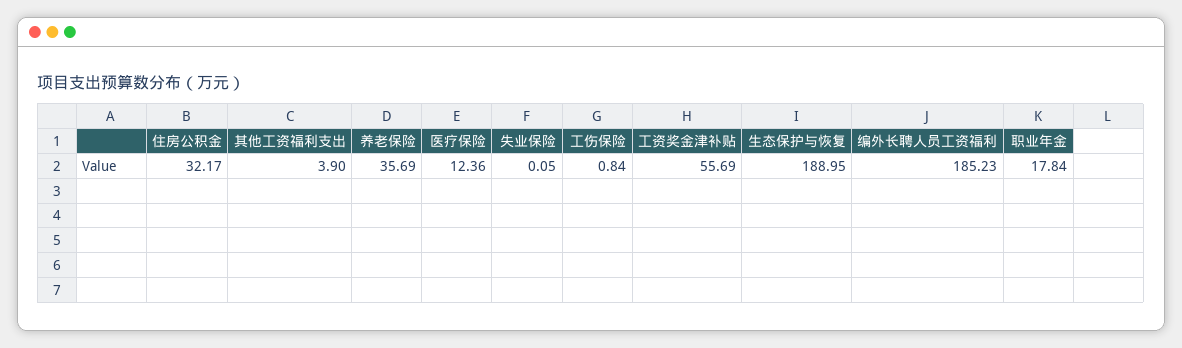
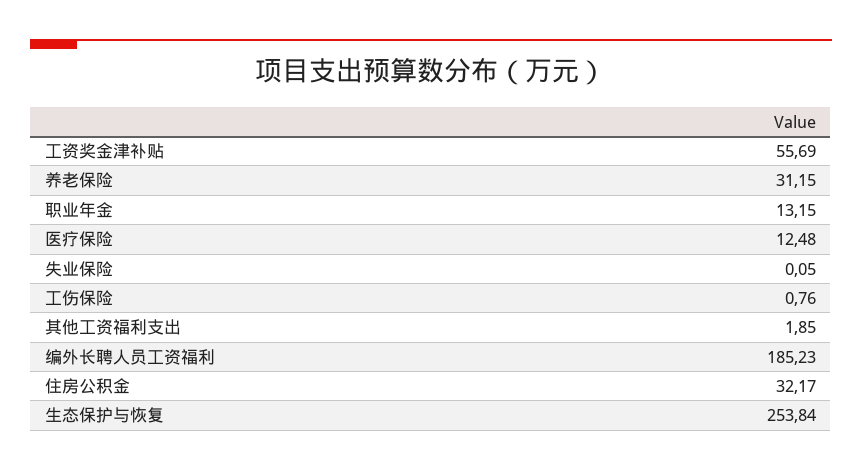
  {
    "住房公积金": 32.17,
-   "其他工资福利支出": 3.9,
+   "其他工资福利支出": 1.85,
-   "养老保险": 35.69,
+   "养老保险": 31.15,
-   "医疗保险": 12.36,
+   "医疗保险": 12.48,
    "失业保险": 0.05,
-   "工伤保险": 0.84,
+   "工伤保险": 0.76,
    "工资奖金津补贴": 55.69,
-   "生态保护与恢复": 188.95,
+   "生态保护与恢复": 253.84,
    "编外长聘人员工资福利": 185.23,
-   "职业年金": 17.84
+   "职业年金": 13.15
  }

